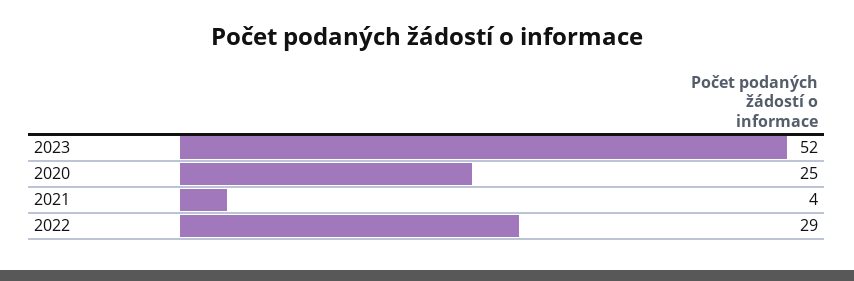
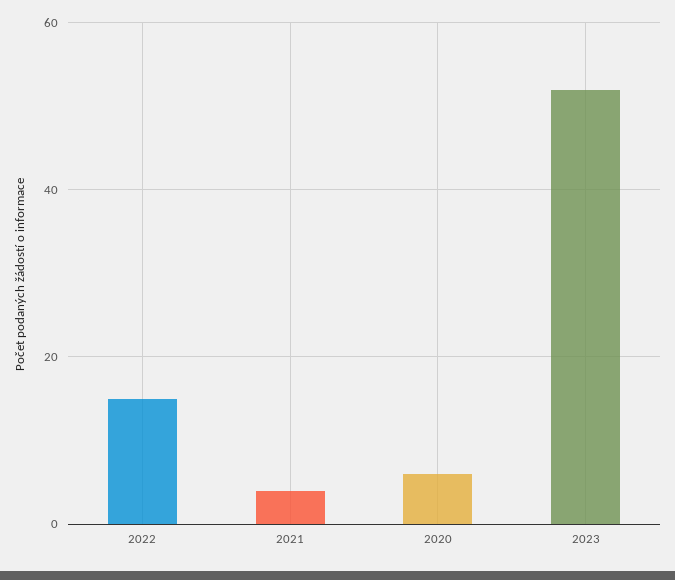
  {
    "2023": 52,
-   "2020": 25,
+   "2020": 5,
    "2021": 4,
-   "2022": 29
+   "2022": 15
  }

